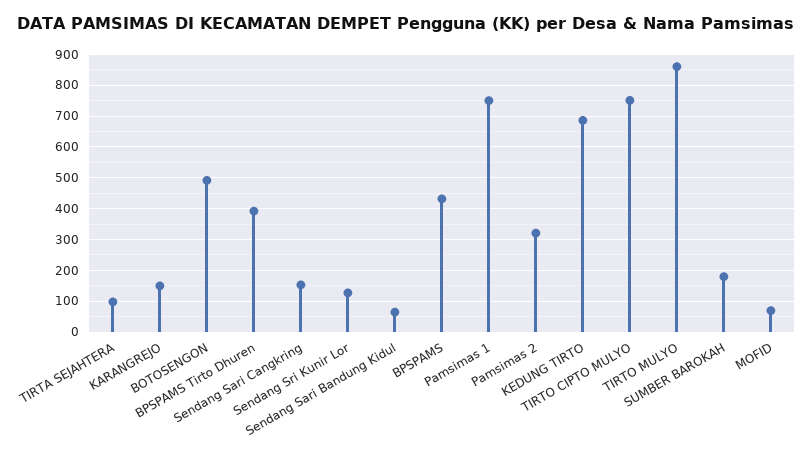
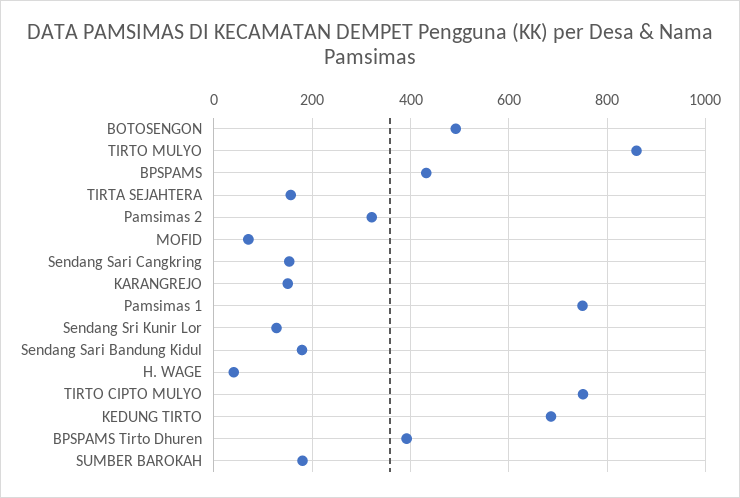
  {
-   "TIRTA SEJAHTERA": 100,
+   "TIRTA SEJAHTERA": 160,
    "KARANGREJO": 160,
    "BOTOSENGON": 500,
    "BPSPAMS Tirto Dhuren": 400,
    "Sendang Sari Cangkring": 160,
    "Sendang Sri Kunir Lor": 120,
-   "Sendang Sari Bandung Kidul": 60,
+   "Sendang Sari Bandung Kidul": 180,
    "BPSPAMS": 440,
    "Pamsimas 1": 760,
    "Pamsimas 2": 320,
    "KEDUNG TIRTO": 680,
    "TIRTO CIPTO MULYO": 760,
    "TIRTO MULYO": 860,
    "SUMBER BAROKAH": 180,
-   "MOFID": 80
+   "MOFID": 80,
+   "H. WAGE": 40
  }

